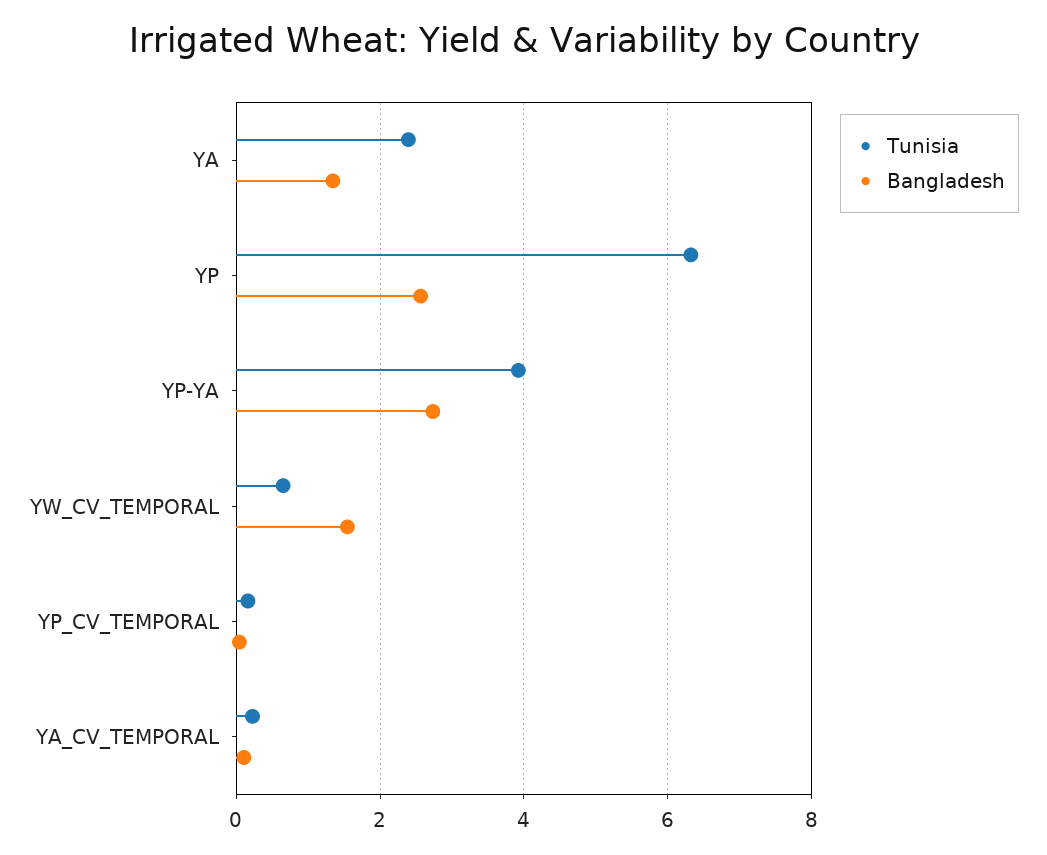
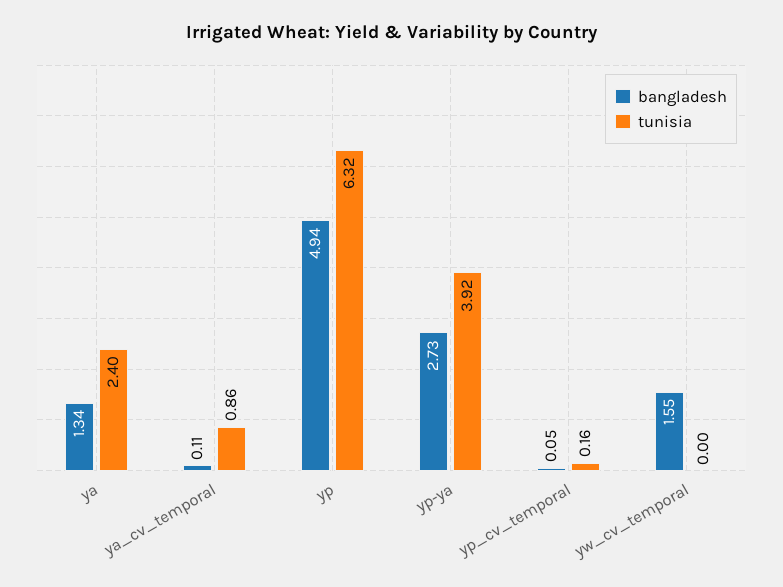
  {
    "Tunisia": {
      "YA": 2.4,
      "YP": 6.32,
      "YP-YA": 3.92,
-     "YW_CV_TEMPORAL": 0.6,
+     "YW_CV_TEMPORAL": 0,
      "YP_CV_TEMPORAL": 0.16,
-     "YA_CV_TEMPORAL": 0.2
+     "YA_CV_TEMPORAL": 0.86
    },
    "Bangladesh": {
      "YA": 1.34,
-     "YP": 2.6,
+     "YP": 4.94,
      "YP-YA": 2.73,
      "YW_CV_TEMPORAL": 1.55,
      "YP_CV_TEMPORAL": 0.05,
      "YA_CV_TEMPORAL": 0.11
    }
  }

